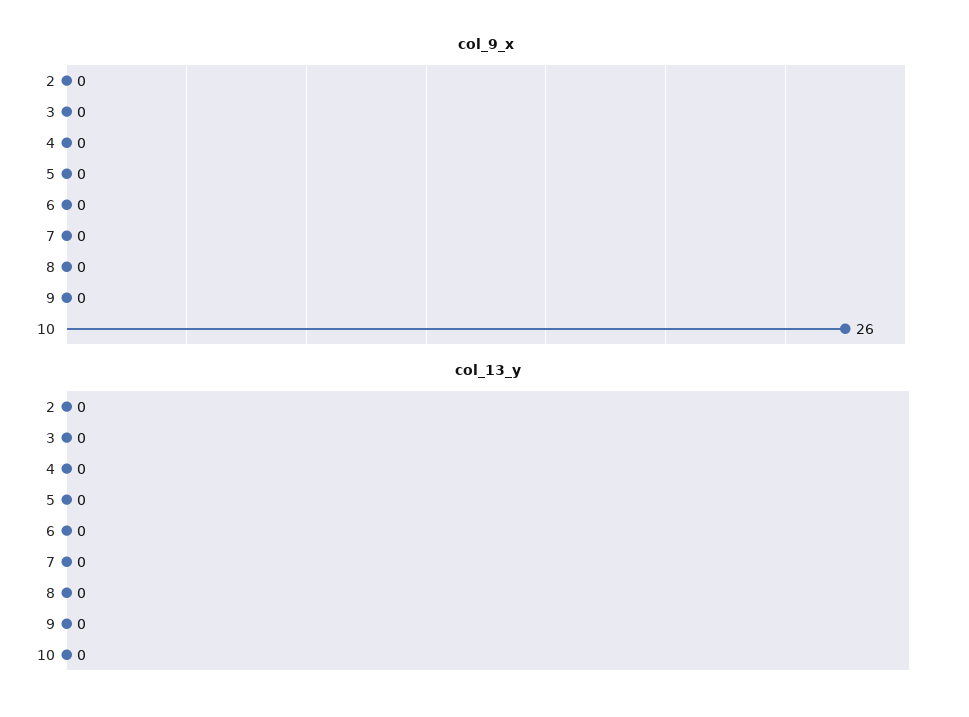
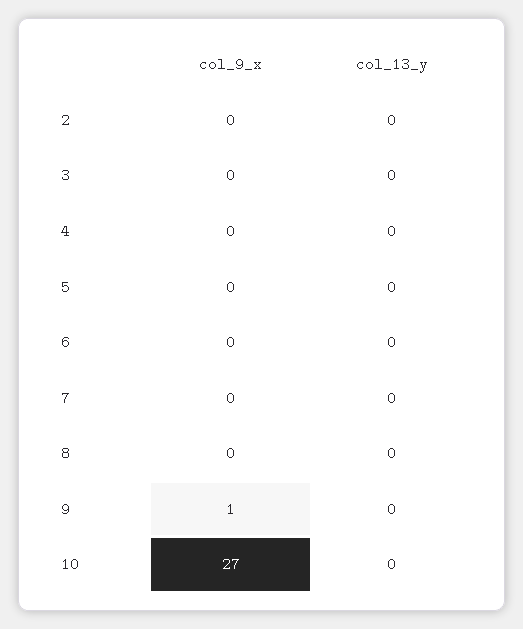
  {
    "col_9_x": {
      "2": 0,
      "3": 0,
      "4": 0,
      "5": 0,
      "6": 0,
      "7": 0,
      "8": 0,
-     "9": 0,
+     "9": 1,
-     "10": 26
+     "10": 27
    },
    "col_13_y": {
      "2": 0,
      "3": 0,
      "4": 0,
      "5": 0,
      "6": 0,
      "7": 0,
      "8": 0,
      "9": 0,
      "10": 0
    }
  }

